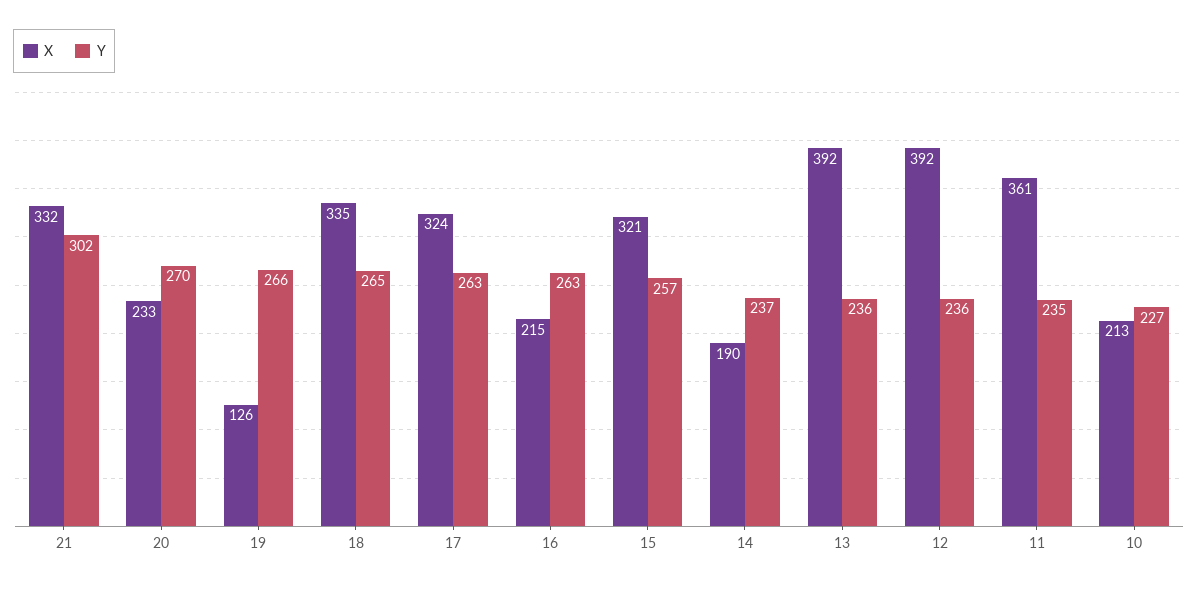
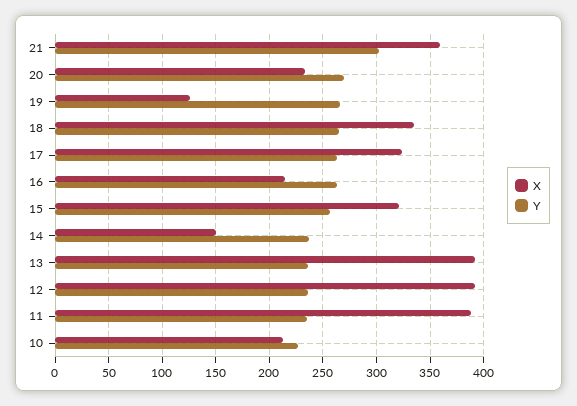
  {
    "X": {
-     "21": 332,
+     "21": 360,
      "20": 233,
      "19": 126,
      "18": 335,
      "17": 324,
      "16": 215,
      "15": 321,
-     "14": 190,
+     "14": 150,
      "13": 392,
      "12": 392,
-     "11": 361,
+     "11": 390,
      "10": 213
    },
    "Y": {
      "21": 302,
      "20": 270,
      "19": 266,
      "18": 265,
      "17": 263,
      "16": 263,
      "15": 257,
      "14": 237,
      "13": 236,
      "12": 236,
      "11": 235,
      "10": 227
    }
  }

